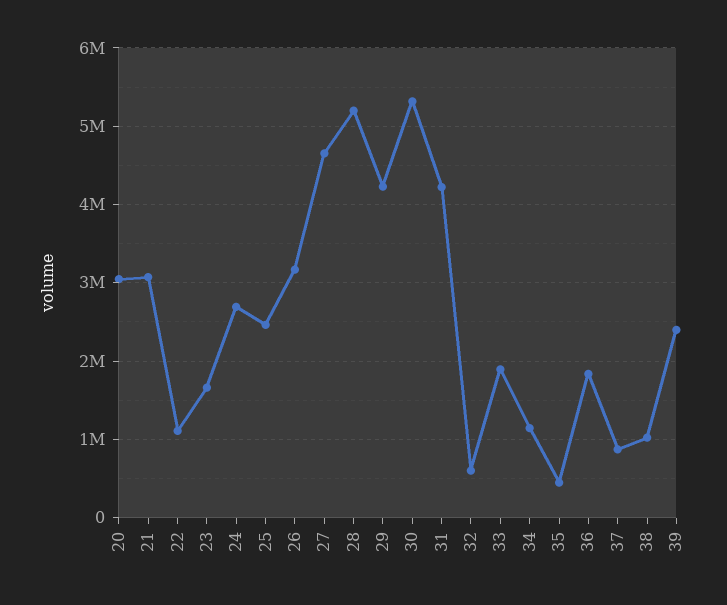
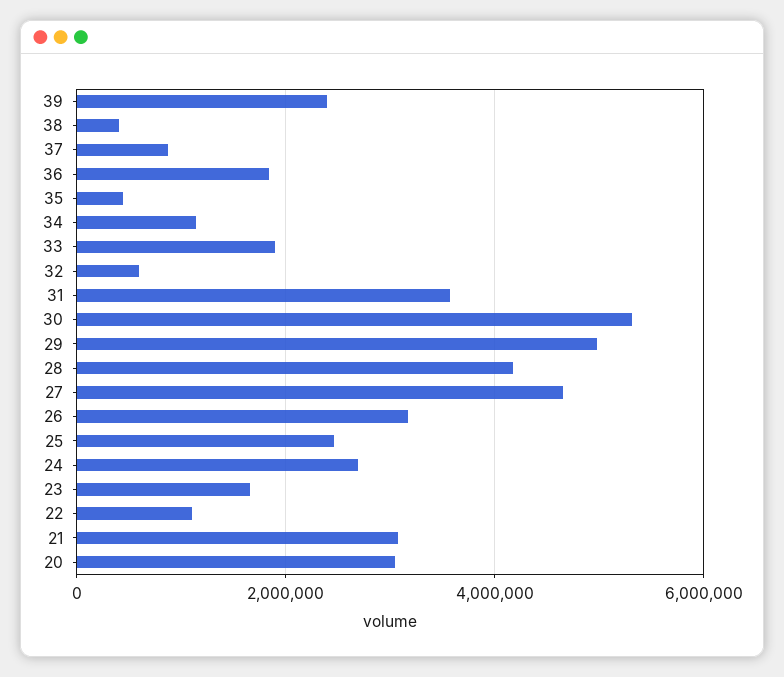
  {
    "20": 3000000,
    "21": 3100000,
    "22": 1100000,
    "23": 1700000,
    "24": 2700000,
    "25": 2500000,
    "26": 3200000,
    "27": 4700000,
-   "28": 5200000,
+   "28": 4200000,
-   "29": 4200000,
+   "29": 5000000,
    "30": 5300000,
-   "31": 4200000,
+   "31": 3600000,
    "32": 600000,
    "33": 1900000,
    "34": 1100000,
    "35": 400000,
    "36": 1800000,
    "37": 900000,
-   "38": 1000000,
+   "38": 400000,
    "39": 2400000
  }

